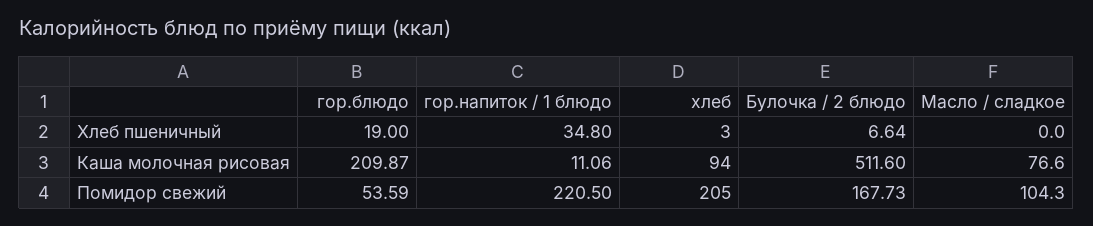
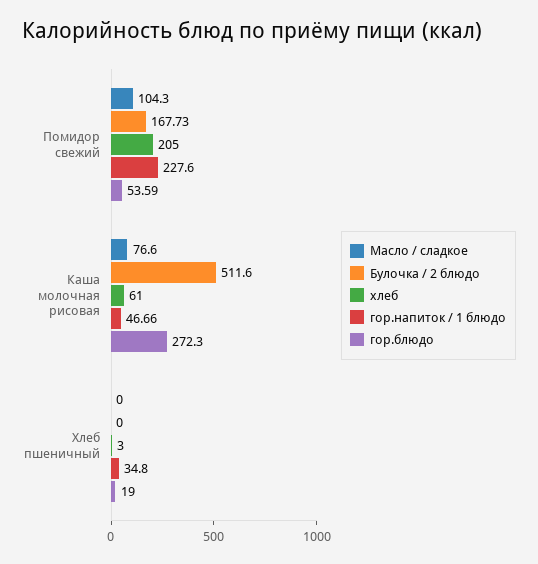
  {
    "гор.блюдо": {
      "Хлеб пшеничный": 19,
-     "Каша молочная рисовая": 209.87,
+     "Каша молочная рисовая": 272.3,
      "Помидор свежий": 53.59
    },
    "гор.напиток / 1 блюдо": {
      "Хлеб пшеничный": 34.8,
-     "Каша молочная рисовая": 11.06,
+     "Каша молочная рисовая": 46.66,
-     "Помидор свежий": 220.5
+     "Помидор свежий": 227.6
    },
    "хлеб": {
      "Хлеб пшеничный": 3,
-     "Каша молочная рисовая": 94,
+     "Каша молочная рисовая": 61,
      "Помидор свежий": 205
    },
    "Булочка / 2 блюдо": {
-     "Хлеб пшеничный": 6.64,
+     "Хлеб пшеничный": 0,
      "Каша молочная рисовая": 511.6,
      "Помидор свежий": 167.73
    },
    "Масло / сладкое": {
      "Хлеб пшеничный": 0,
      "Каша молочная рисовая": 76.6,
      "Помидор свежий": 104.3
    }
  }

